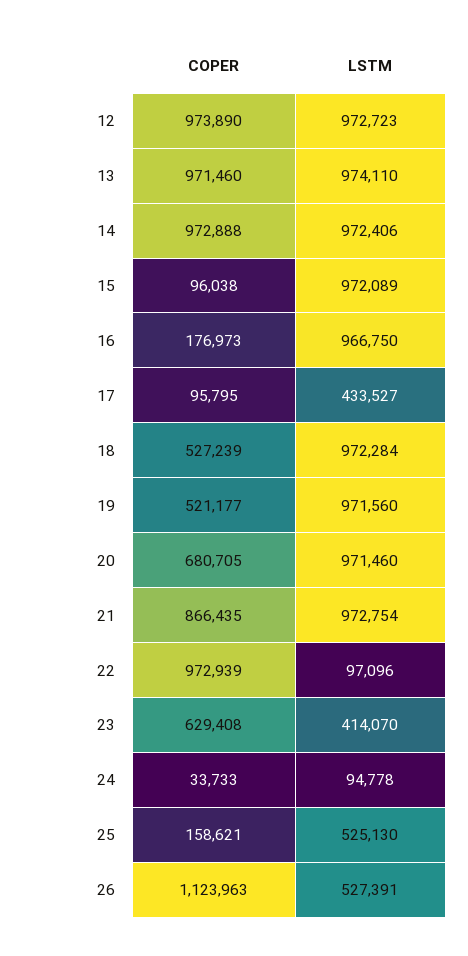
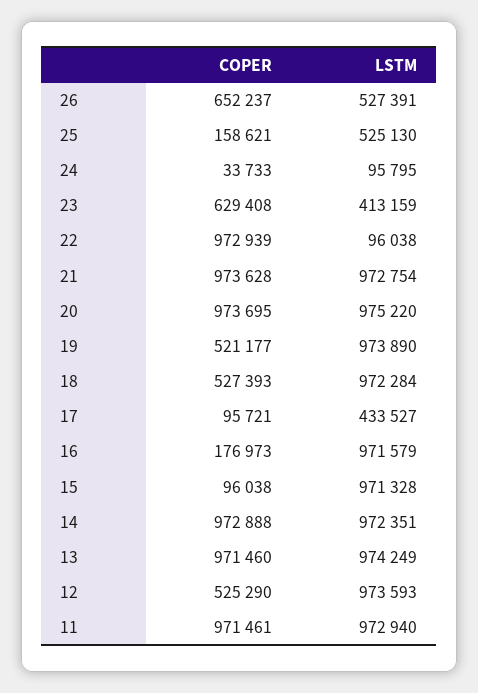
  {
    "COPER": {
-     "12": 973890,
+     "12": 525290,
      "13": 971460,
      "14": 972888,
      "15": 96038,
      "16": 176973,
-     "17": 95795,
+     "17": 95721,
-     "18": 527239,
+     "18": 527393,
      "19": 521177,
-     "20": 680705,
+     "20": 973695,
-     "21": 866435,
+     "21": 973628,
      "22": 972939,
      "23": 629408,
      "24": 33733,
      "25": 158621,
-     "26": 1123963
+     "26": 652237,
+     "11": 971461
    },
    "LSTM": {
-     "12": 972723,
+     "12": 973593,
-     "13": 974110,
+     "13": 974249,
-     "14": 972406,
+     "14": 972351,
-     "15": 972089,
+     "15": 971328,
-     "16": 966750,
+     "16": 971579,
      "17": 433527,
      "18": 972284,
-     "19": 971560,
+     "19": 973890,
-     "20": 971460,
+     "20": 975220,
      "21": 972754,
-     "22": 97096,
+     "22": 96038,
-     "23": 414070,
+     "23": 413159,
-     "24": 94778,
+     "24": 95795,
      "25": 525130,
-     "26": 527391
+     "26": 527391,
+     "11": 972940
    }
  }

